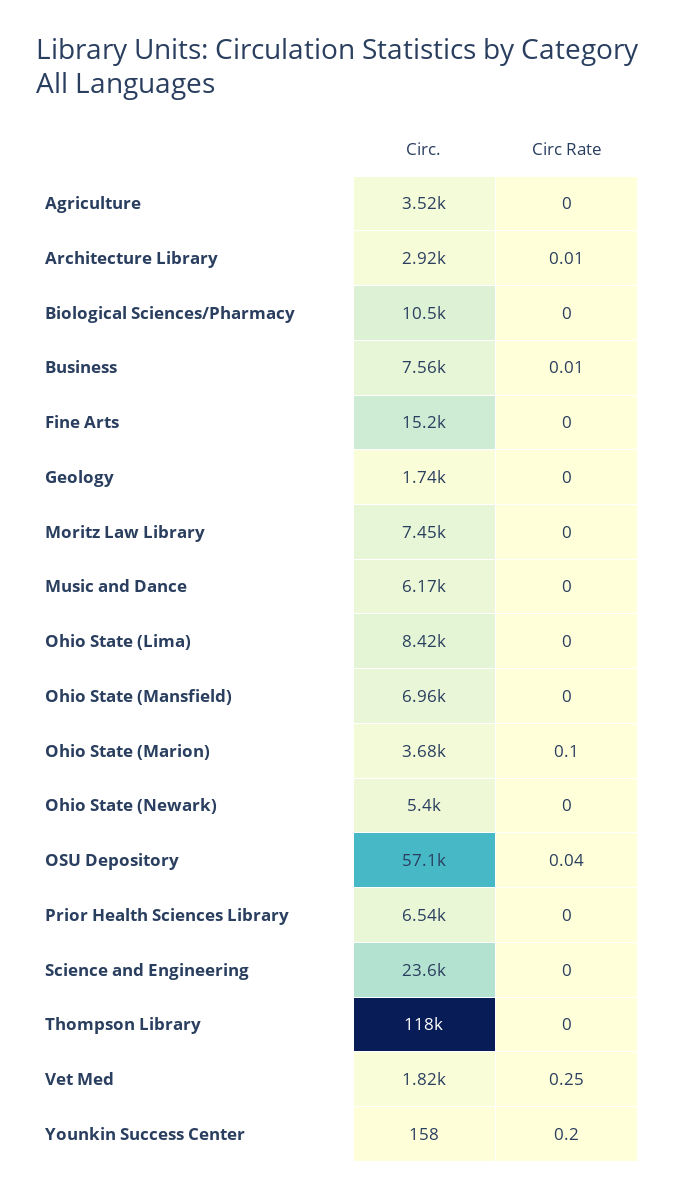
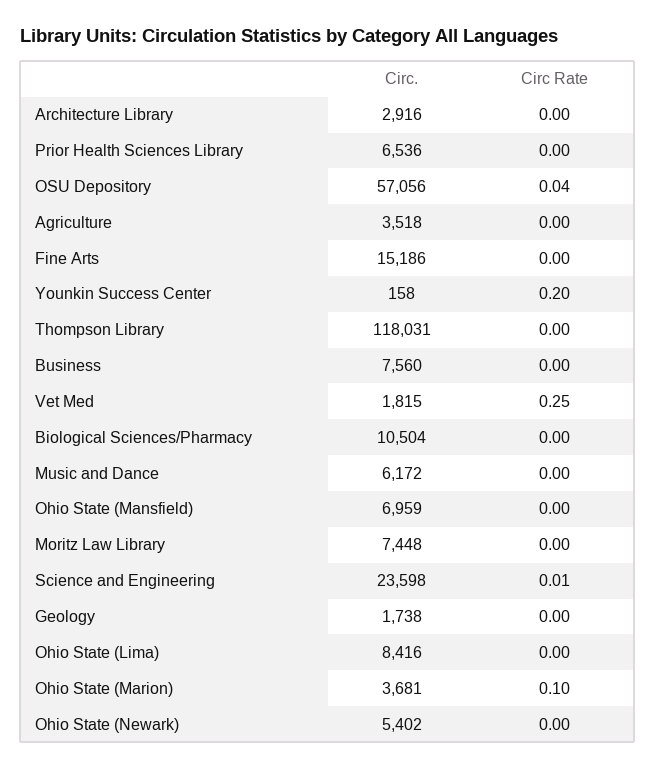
  {
    "Circ.": {
      "Agriculture": 3518,
      "Architecture Library": 2916,
      "Biological Sciences/Pharmacy": 10504,
      "Business": 7560,
      "Fine Arts": 15186,
      "Geology": 1738,
      "Moritz Law Library": 7448,
      "Music and Dance": 6172,
      "Ohio State (Lima)": 8416,
      "Ohio State (Mansfield)": 6959,
      "Ohio State (Marion)": 3681,
      "Ohio State (Newark)": 5402,
      "OSU Depository": 57056,
      "Prior Health Sciences Library": 6536,
      "Science and Engineering": 23598,
      "Thompson Library": 118031,
      "Vet Med": 1815,
      "Younkin Success Center": 158
    },
    "Circ Rate": {
      "Agriculture": 0,
-     "Architecture Library": 0.01,
+     "Architecture Library": 0,
      "Biological Sciences/Pharmacy": 0,
-     "Business": 0.01,
+     "Business": 0,
      "Fine Arts": 0,
      "Geology": 0,
      "Moritz Law Library": 0,
      "Music and Dance": 0,
      "Ohio State (Lima)": 0,
      "Ohio State (Mansfield)": 0,
      "Ohio State (Marion)": 0.1,
      "Ohio State (Newark)": 0,
      "OSU Depository": 0.04,
      "Prior Health Sciences Library": 0,
-     "Science and Engineering": 0,
+     "Science and Engineering": 0.01,
      "Thompson Library": 0,
      "Vet Med": 0.25,
      "Younkin Success Center": 0.2
    }
  }

